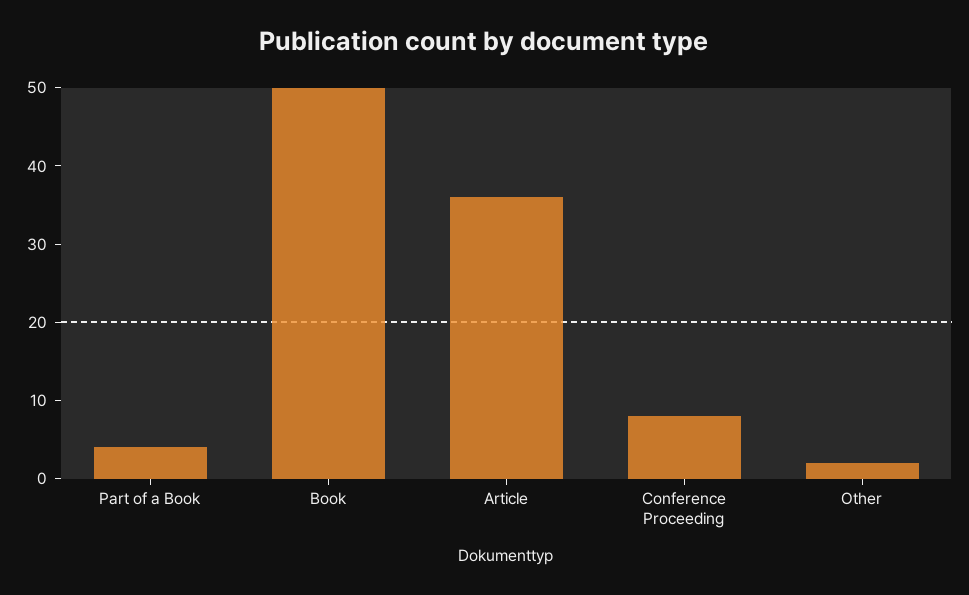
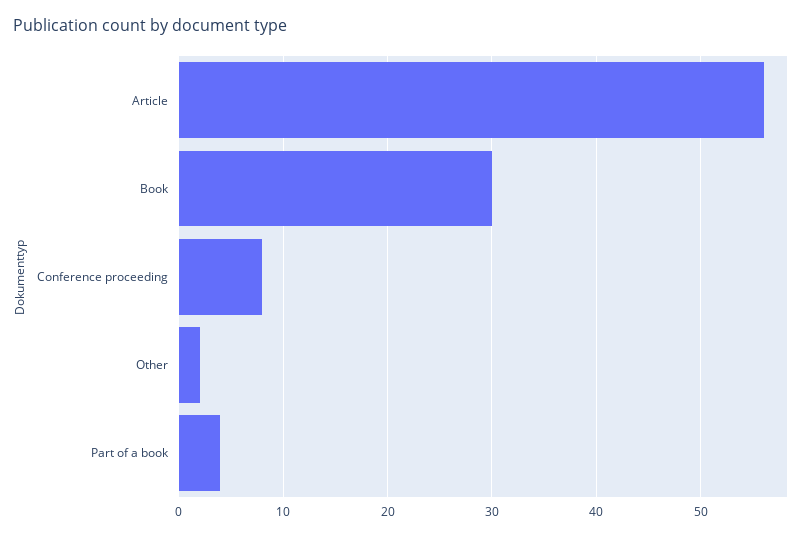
  {
    "Part of a Book": 4,
-   "Book": 50,
+   "Book": 30,
-   "Article": 35,
+   "Article": 56,
    "Conference Proceeding": 8,
    "Other": 2
  }

